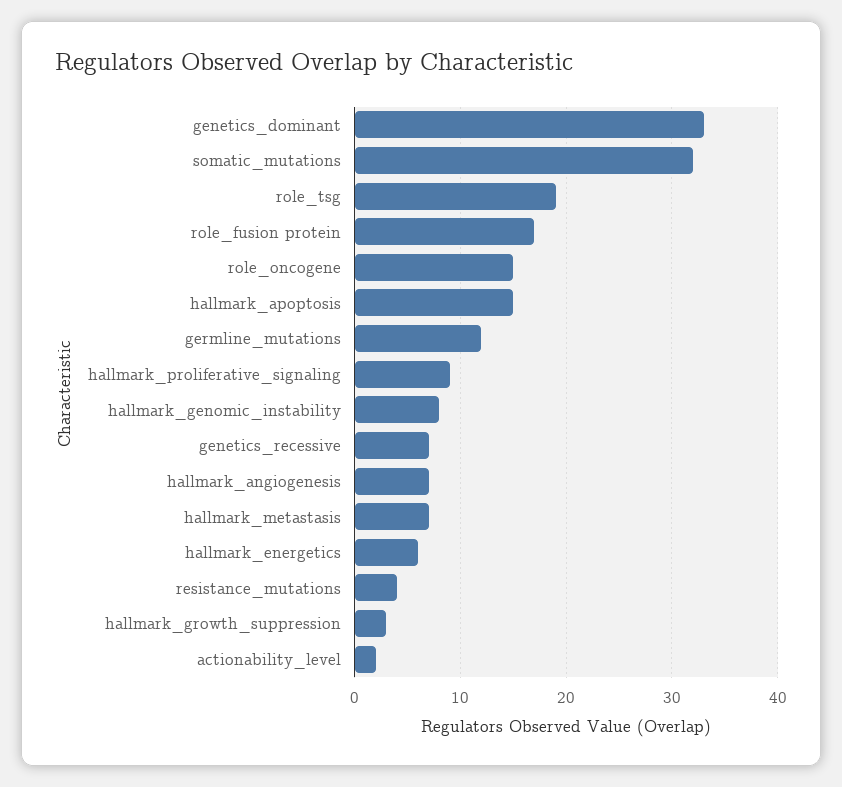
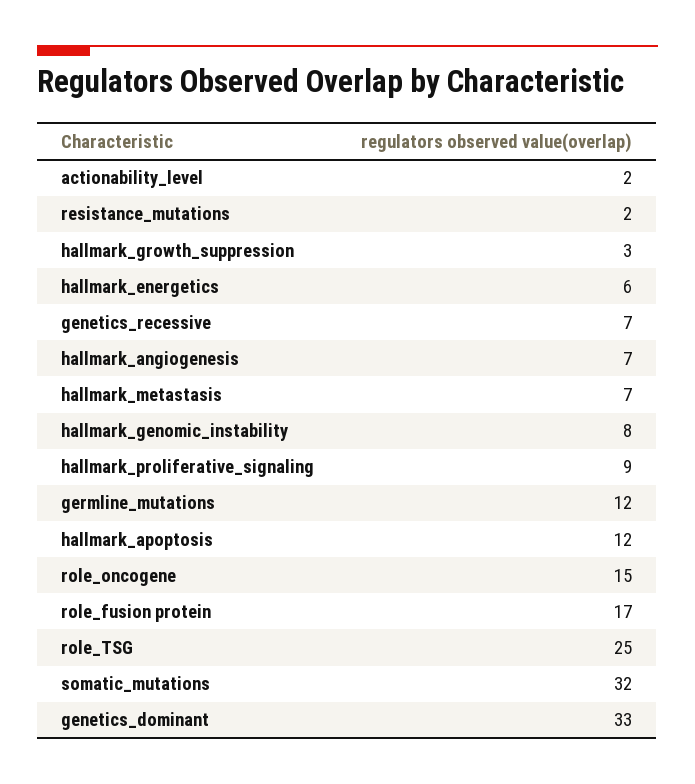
  {
    "genetics_dominant": 33,
    "somatic_mutations": 32,
-   "role_tsg": 19,
+   "role_tsg": 25,
    "role_fusion protein": 17,
    "role_oncogene": 15,
-   "hallmark_apoptosis": 15,
+   "hallmark_apoptosis": 12,
    "germline_mutations": 12,
    "hallmark_proliferative_signaling": 9,
    "hallmark_genomic_instability": 8,
    "genetics_recessive": 7,
    "hallmark_angiogenesis": 7,
    "hallmark_metastasis": 7,
    "hallmark_energetics": 6,
-   "resistance_mutations": 4,
+   "resistance_mutations": 2,
    "hallmark_growth_suppression": 3,
    "actionability_level": 2
  }

